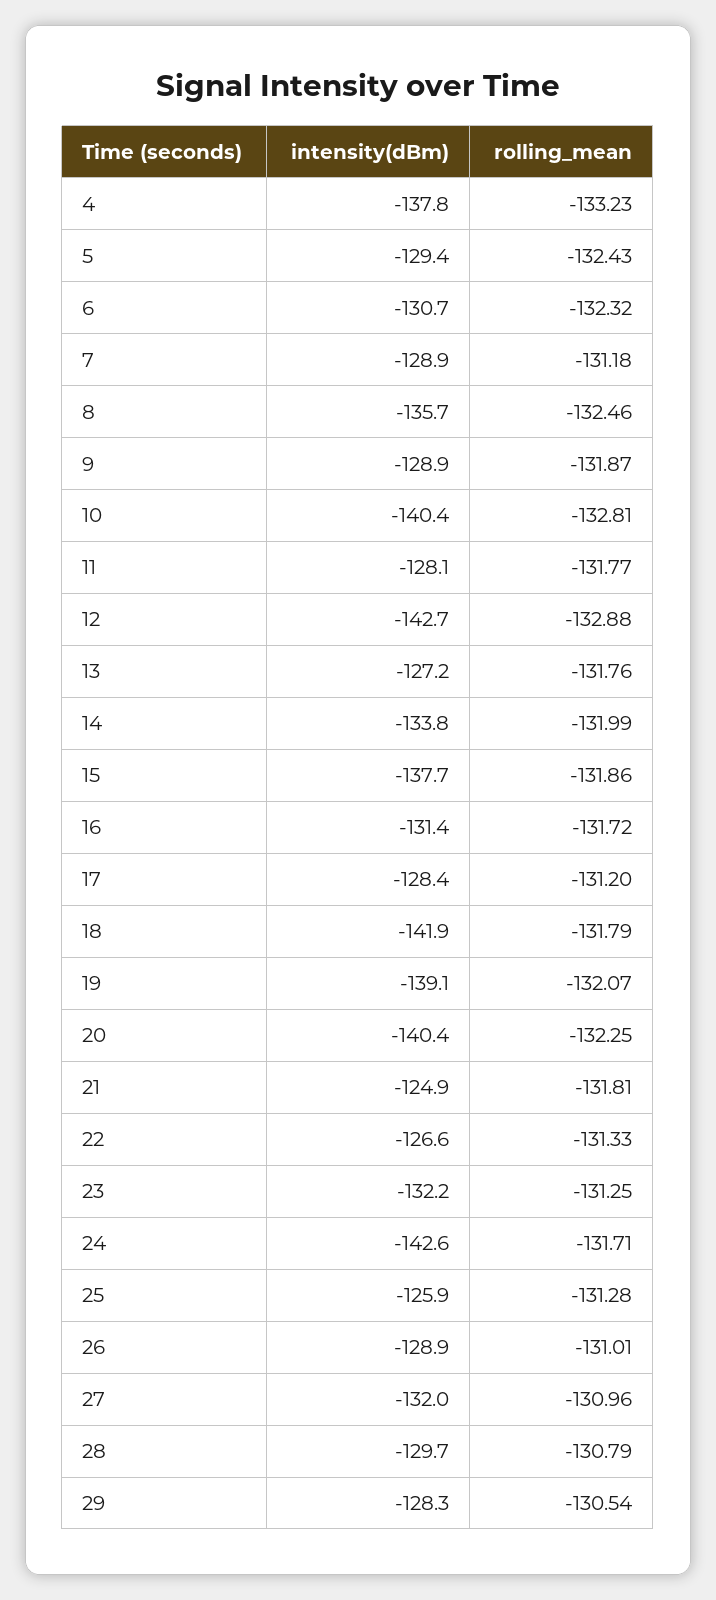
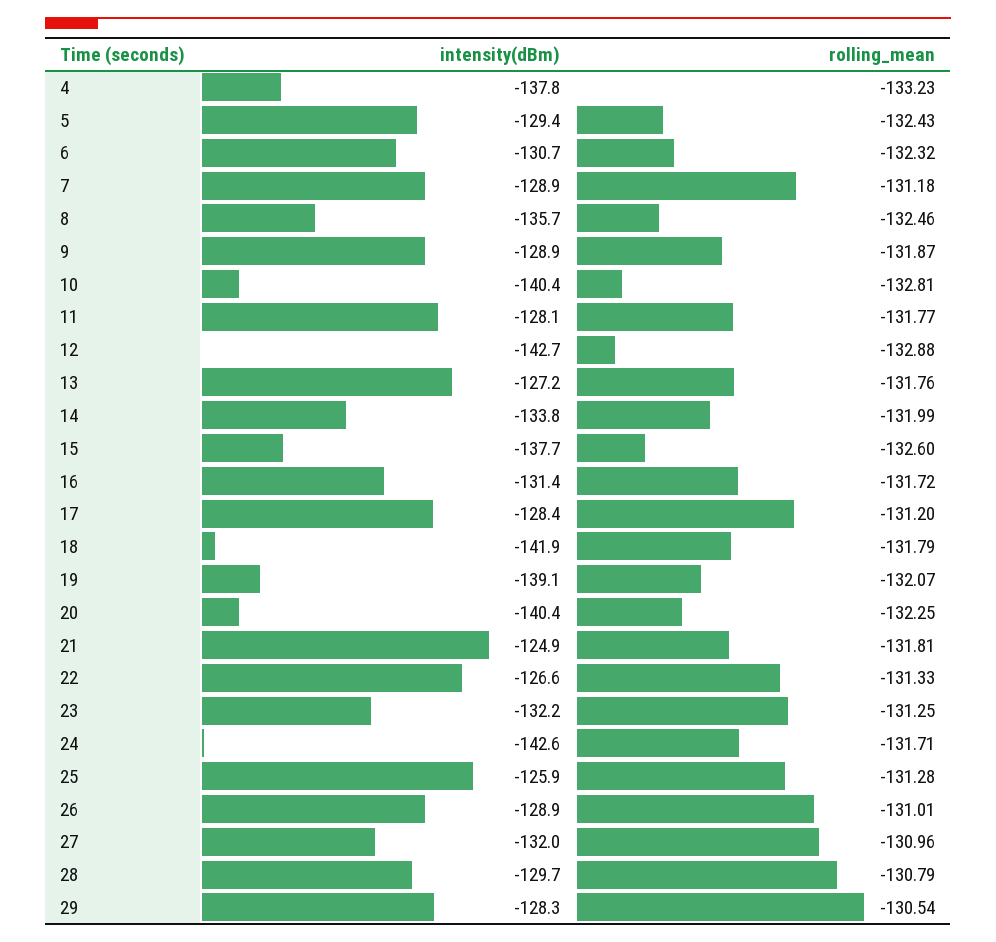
  {
    "intensity(dBm)": {
      "4": -137.8,
      "5": -129.4,
      "6": -130.7,
      "7": -128.9,
      "8": -135.7,
      "9": -128.9,
      "10": -140.4,
      "11": -128.1,
      "12": -142.7,
      "13": -127.2,
      "14": -133.8,
      "15": -137.7,
      "16": -131.4,
      "17": -128.4,
      "18": -141.9,
      "19": -139.1,
      "20": -140.4,
      "21": -124.9,
      "22": -126.6,
      "23": -132.2,
      "24": -142.6,
      "25": -125.9,
      "26": -128.9,
      "27": -132,
      "28": -129.7,
      "29": -128.3
    },
    "rolling_mean": {
      "4": -133.23,
      "5": -132.43,
      "6": -132.32,
      "7": -131.18,
      "8": -132.46,
      "9": -131.87,
      "10": -132.81,
      "11": -131.77,
      "12": -132.88,
      "13": -131.76,
      "14": -131.99,
-     "15": -131.86,
+     "15": -132.6,
      "16": -131.72,
      "17": -131.2,
      "18": -131.79,
      "19": -132.07,
      "20": -132.25,
      "21": -131.81,
      "22": -131.33,
      "23": -131.25,
      "24": -131.71,
      "25": -131.28,
      "26": -131.01,
      "27": -130.96,
      "28": -130.79,
      "29": -130.54
    }
  }

